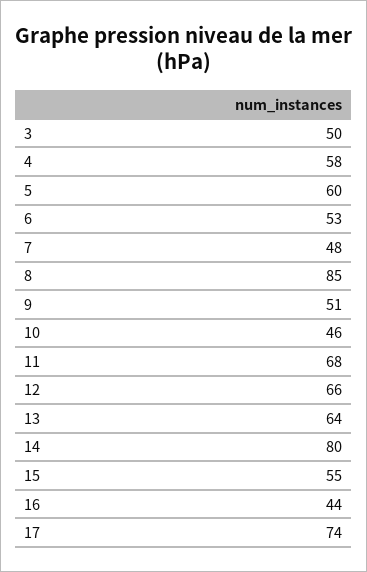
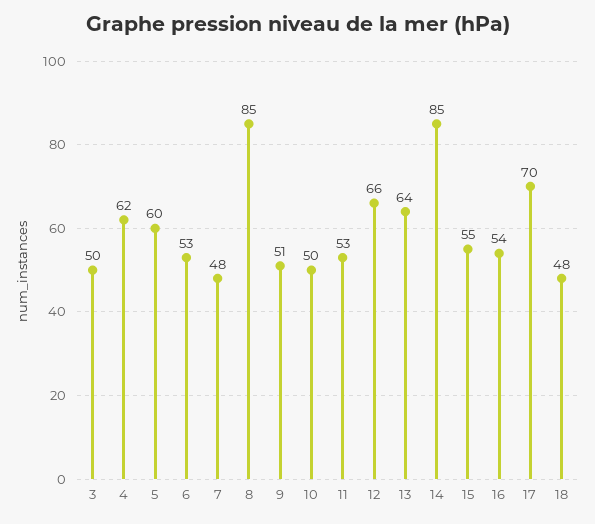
  {
    "3": 50,
-   "4": 58,
+   "4": 62,
    "5": 60,
    "6": 53,
    "7": 48,
    "8": 85,
    "9": 51,
-   "10": 46,
+   "10": 50,
-   "11": 68,
+   "11": 53,
    "12": 66,
    "13": 64,
-   "14": 80,
+   "14": 85,
    "15": 55,
-   "16": 44,
+   "16": 54,
-   "17": 74
+   "17": 70,
+   "18": 48
  }

